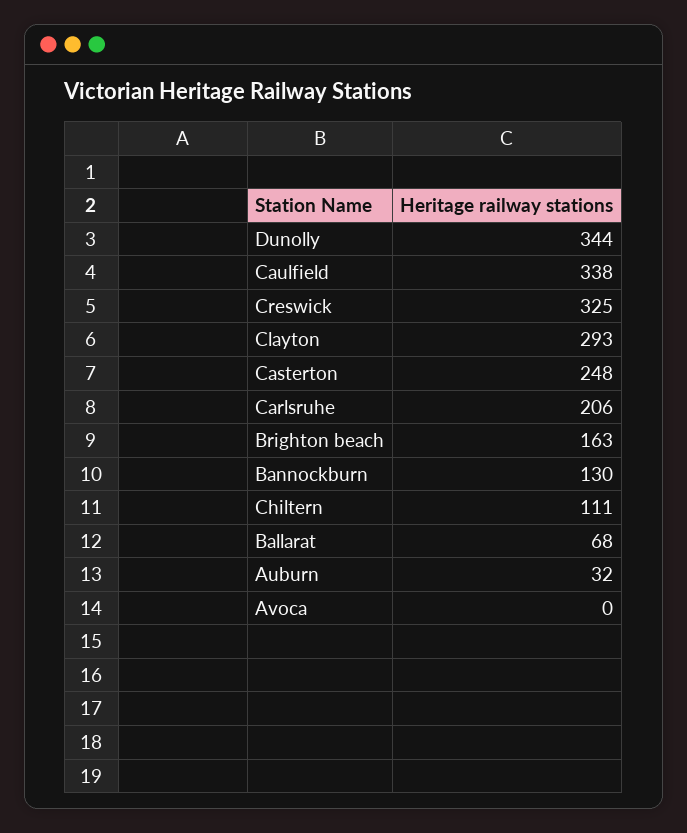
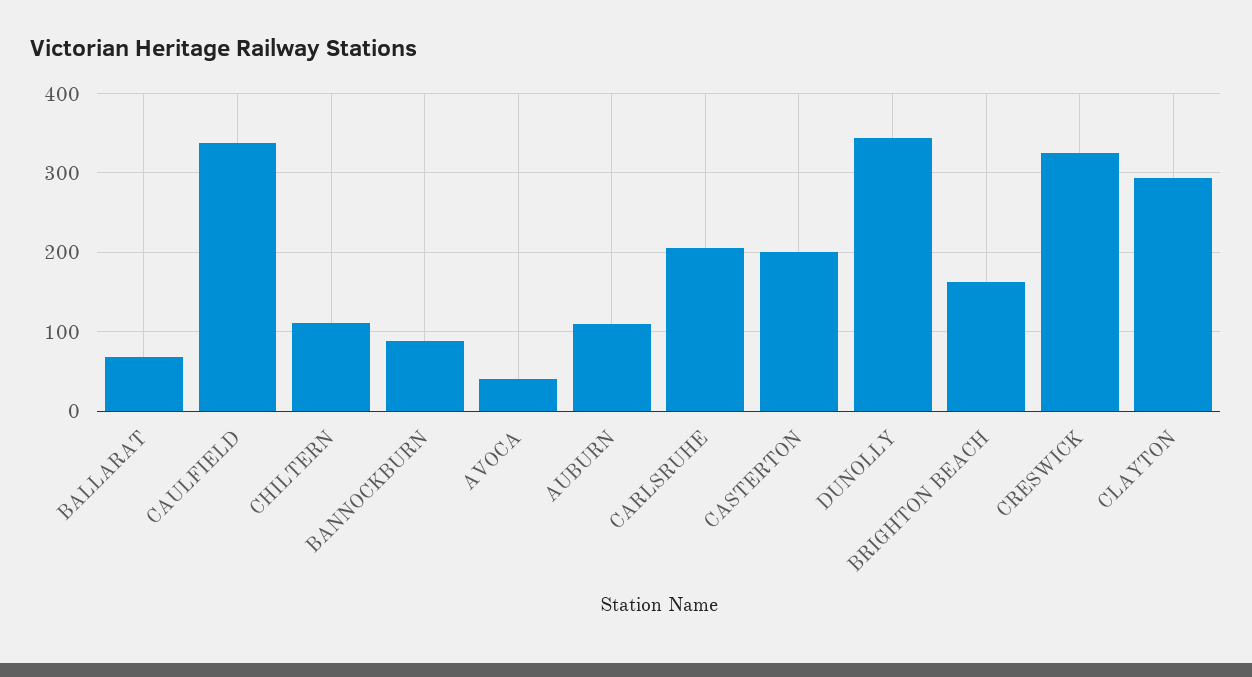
  {
    "Dunolly": 344,
    "Caulfield": 338,
    "Creswick": 325,
    "Clayton": 293,
-   "Casterton": 248,
+   "Casterton": 200,
    "Carlsruhe": 206,
    "Brighton beach": 163,
-   "Bannockburn": 130,
+   "Bannockburn": 90,
    "Chiltern": 111,
    "Ballarat": 68,
-   "Auburn": 32,
+   "Auburn": 110,
-   "Avoca": 0
+   "Avoca": 40
  }

